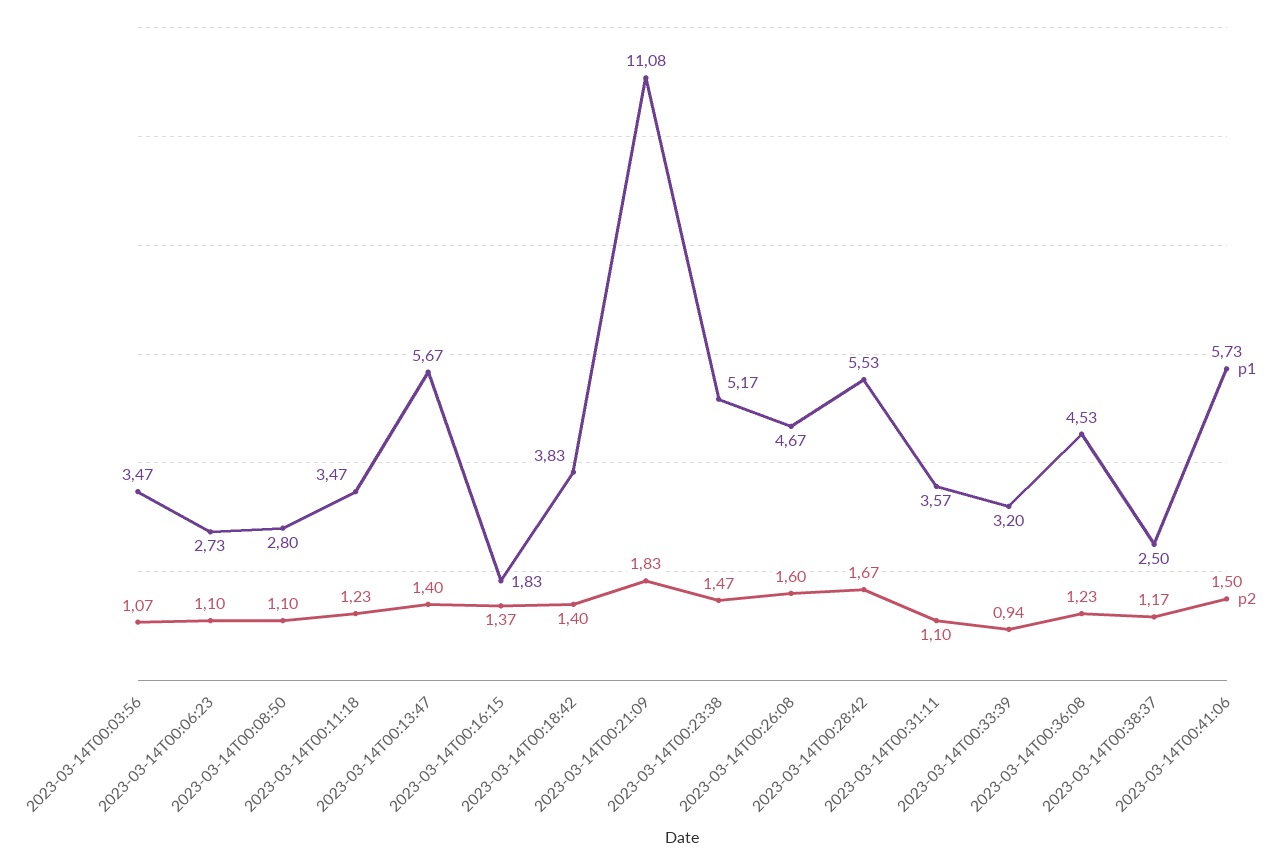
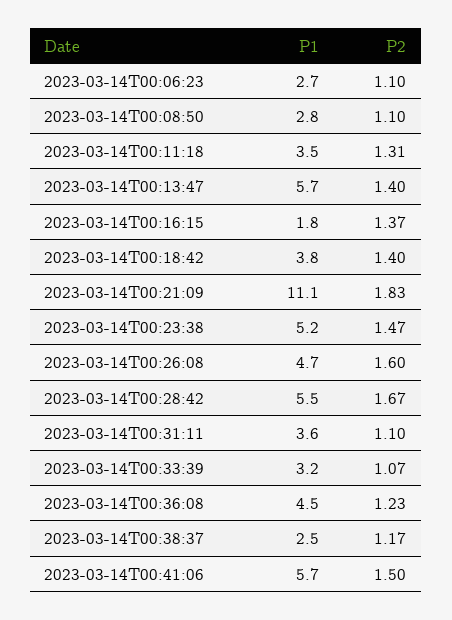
  {
    "p1": {
-     "2023-03-14T00:03:56": 3.47,
      "2023-03-14T00:06:23": 2.73,
      "2023-03-14T00:08:50": 2.8,
      "2023-03-14T00:11:18": 3.47,
      "2023-03-14T00:13:47": 5.67,
      "2023-03-14T00:16:15": 1.83,
      "2023-03-14T00:18:42": 3.83,
      "2023-03-14T00:21:09": 11.08,
      "2023-03-14T00:23:38": 5.17,
      "2023-03-14T00:26:08": 4.67,
      "2023-03-14T00:28:42": 5.53,
      "2023-03-14T00:31:11": 3.57,
      "2023-03-14T00:33:39": 3.2,
      "2023-03-14T00:36:08": 4.53,
      "2023-03-14T00:38:37": 2.5,
      "2023-03-14T00:41:06": 5.73
    },
    "p2": {
-     "2023-03-14T00:03:56": 1.07,
      "2023-03-14T00:06:23": 1.1,
      "2023-03-14T00:08:50": 1.1,
-     "2023-03-14T00:11:18": 1.23,
+     "2023-03-14T00:11:18": 1.31,
      "2023-03-14T00:13:47": 1.4,
      "2023-03-14T00:16:15": 1.37,
      "2023-03-14T00:18:42": 1.4,
      "2023-03-14T00:21:09": 1.83,
      "2023-03-14T00:23:38": 1.47,
      "2023-03-14T00:26:08": 1.6,
      "2023-03-14T00:28:42": 1.67,
      "2023-03-14T00:31:11": 1.1,
-     "2023-03-14T00:33:39": 0.94,
+     "2023-03-14T00:33:39": 1.07,
      "2023-03-14T00:36:08": 1.23,
      "2023-03-14T00:38:37": 1.17,
      "2023-03-14T00:41:06": 1.5
    }
  }

